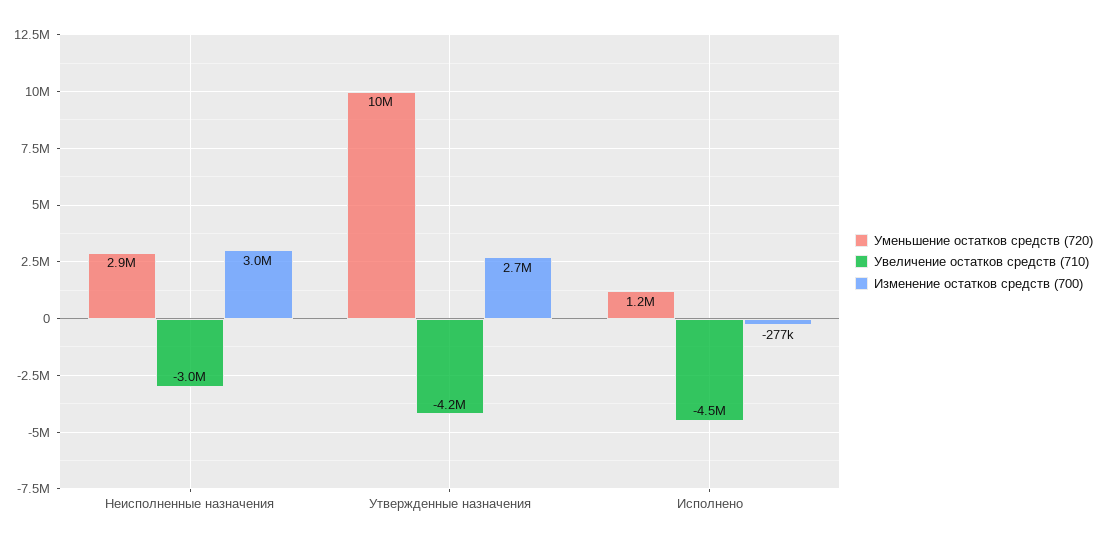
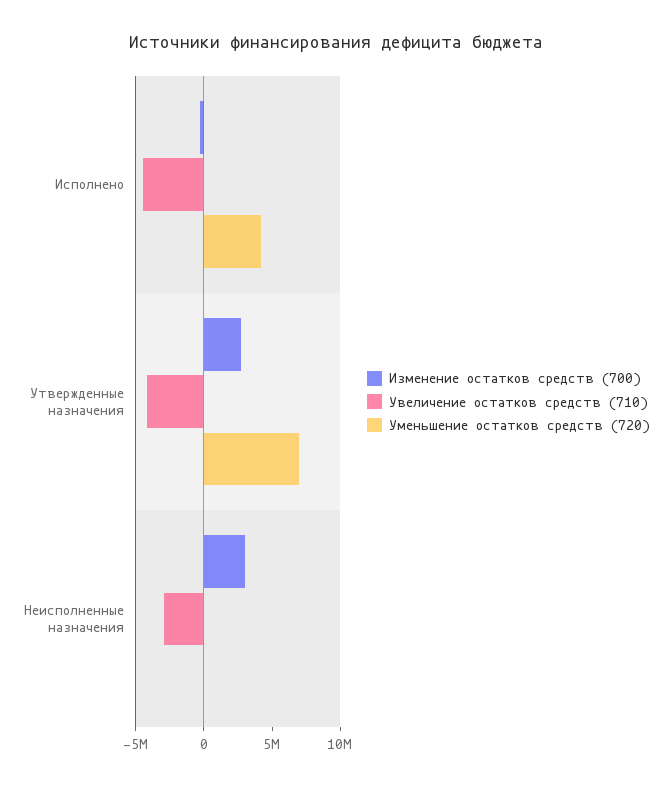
  {
    "Уменьшение остатков средств (720)": {
-     "Неисполненные назначения": 2900000,
+     "Неисполненные назначения": 0,
-     "Утвержденные назначения": 10000000,
+     "Утвержденные назначения": 7000000,
-     "Исполнено": 1200000
+     "Исполнено": 4000000
    },
    "Увеличение остатков средств (710)": {
      "Неисполненные назначения": -3000000,
      "Утвержденные назначения": -4200000,
      "Исполнено": -4500000
    },
    "Изменение остатков средств (700)": {
      "Неисполненные назначения": 3000000,
      "Утвержденные назначения": 2700000,
      "Исполнено": -277000
    }
  }

